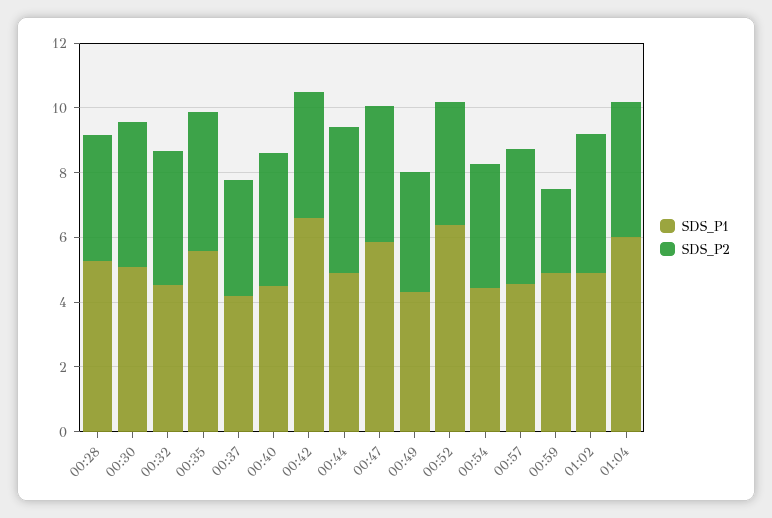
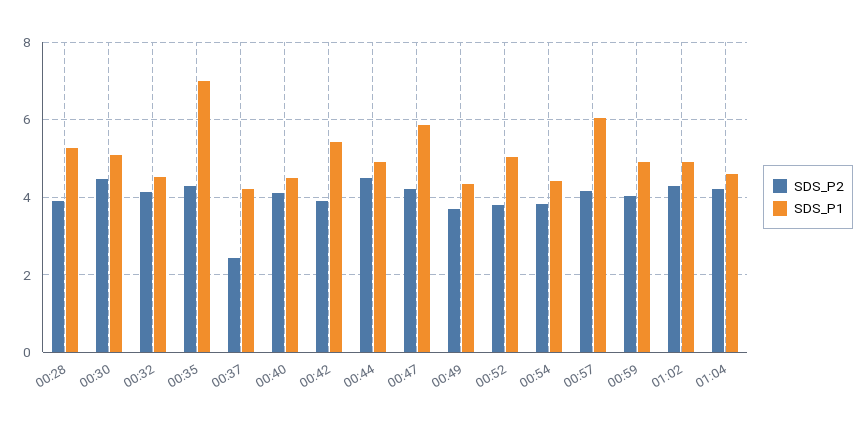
  {
    "SDS_P1": {
      "00:28": 5.2,
      "00:30": 5.2,
      "00:32": 4.6,
-     "00:35": 5.5,
+     "00:35": 7,
      "00:37": 4.2,
      "00:40": 4.6,
-     "00:42": 6.5,
+     "00:42": 5.4,
      "00:44": 5,
      "00:47": 5.8,
      "00:49": 4.4,
-     "00:52": 6.5,
+     "00:52": 5,
      "00:54": 4.4,
-     "00:57": 4.5,
+     "00:57": 6,
      "00:59": 5,
      "01:02": 5,
-     "01:04": 6
+     "01:04": 4.6
    },
    "SDS_P2": {
      "00:28": 4,
      "00:30": 4.4,
      "00:32": 4.2,
      "00:35": 4.4,
-     "00:37": 3.5,
+     "00:37": 2.4,
      "00:40": 4.2,
      "00:42": 4,
      "00:44": 4.6,
      "00:47": 4.2,
      "00:49": 3.8,
      "00:52": 3.8,
      "00:54": 3.8,
      "00:57": 4.2,
-     "00:59": 2.5,
+     "00:59": 4,
      "01:02": 4.4,
      "01:04": 4.2
    }
  }

